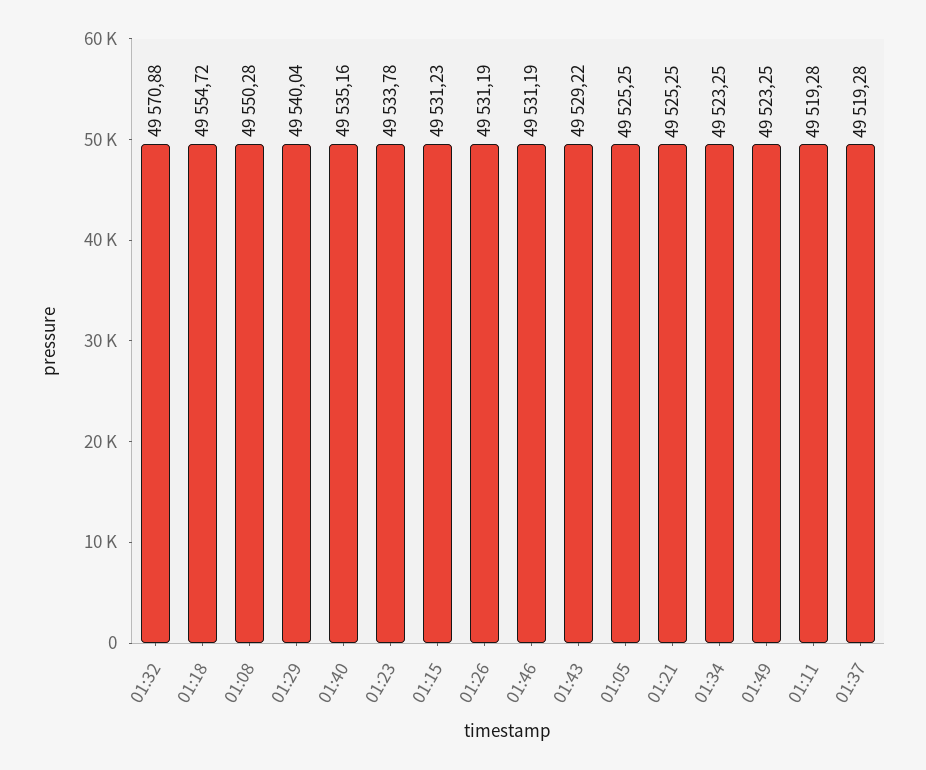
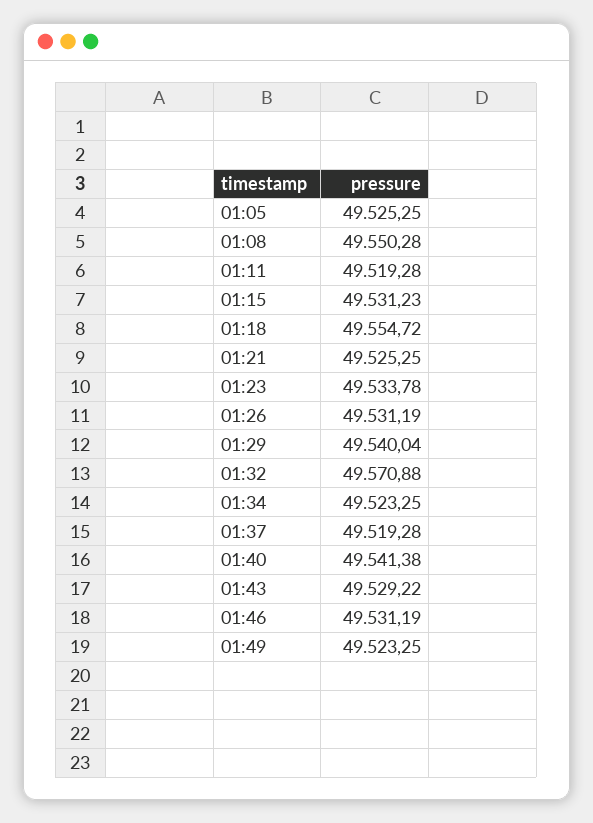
  {
    "01:32": 49570.88,
    "01:18": 49554.72,
    "01:08": 49550.28,
    "01:29": 49540.04,
-   "01:40": 49535.16,
+   "01:40": 49541.38,
    "01:23": 49533.78,
    "01:15": 49531.23,
    "01:26": 49531.19,
    "01:46": 49531.19,
    "01:43": 49529.22,
    "01:05": 49525.25,
    "01:21": 49525.25,
    "01:34": 49523.25,
    "01:49": 49523.25,
    "01:11": 49519.28,
    "01:37": 49519.28
  }

